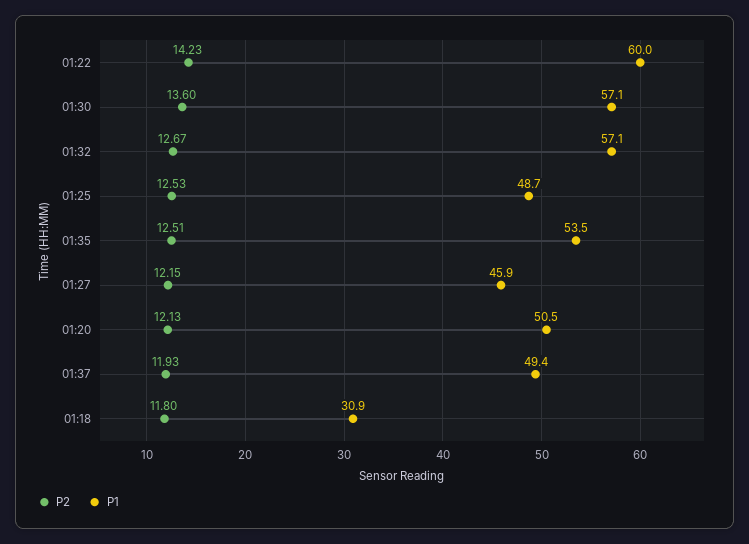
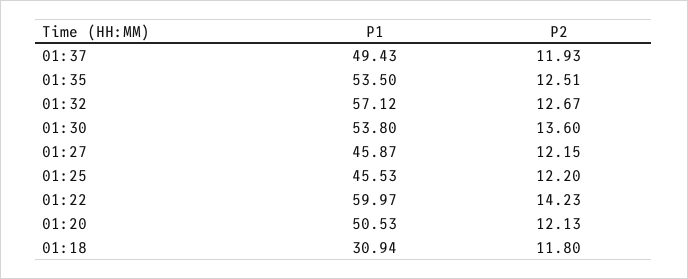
  {
    "P2": {
      "01:22": 14.23,
      "01:30": 13.6,
      "01:32": 12.67,
-     "01:25": 12.53,
+     "01:25": 12.2,
      "01:35": 12.51,
      "01:27": 12.15,
      "01:20": 12.13,
      "01:37": 11.93,
      "01:18": 11.8
    },
    "P1": {
      "01:22": 59.97,
-     "01:30": 57.1,
+     "01:30": 53.8,
      "01:32": 57.12,
-     "01:25": 48.7,
+     "01:25": 45.53,
      "01:35": 53.5,
      "01:27": 45.87,
      "01:20": 50.53,
      "01:37": 49.43,
      "01:18": 30.94
    }
  }

